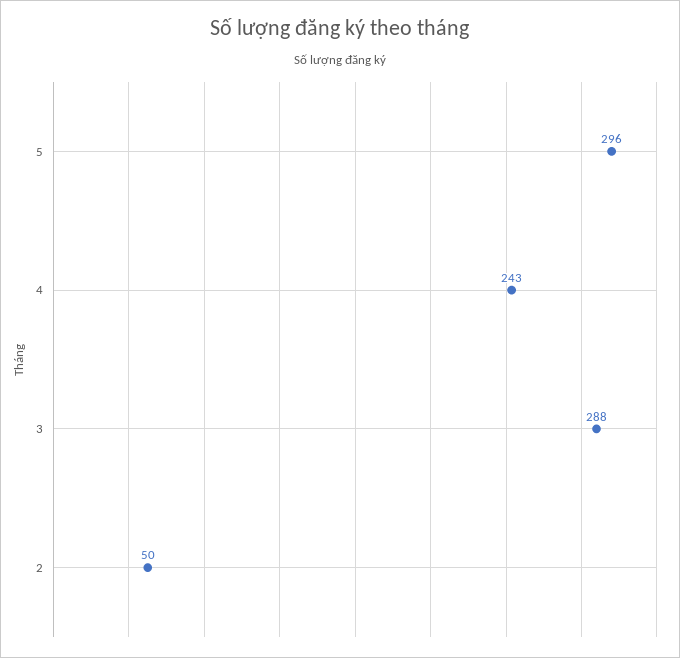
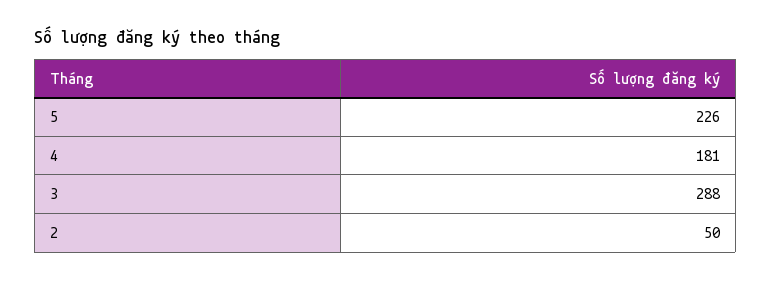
  {
-   "5": 296,
+   "5": 226,
-   "4": 243,
+   "4": 181,
    "3": 288,
    "2": 50
  }

